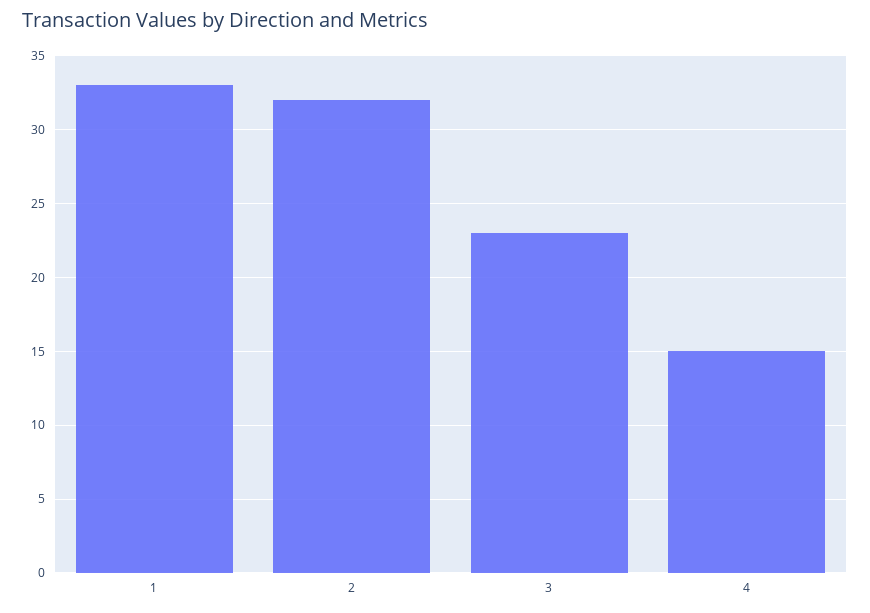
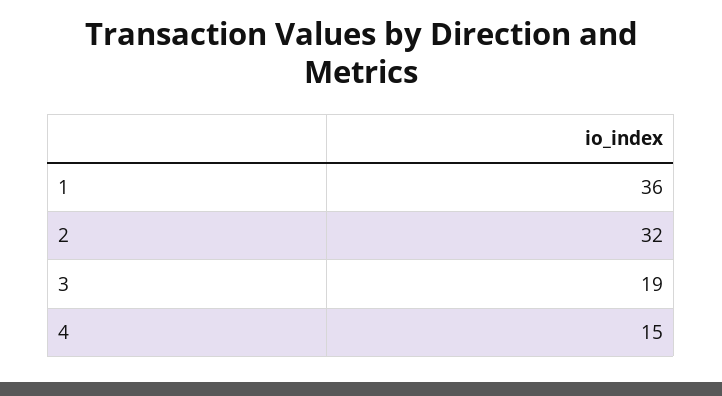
  {
-   "1": 33,
+   "1": 36,
    "2": 32,
-   "3": 23,
+   "3": 19,
    "4": 15
  }

